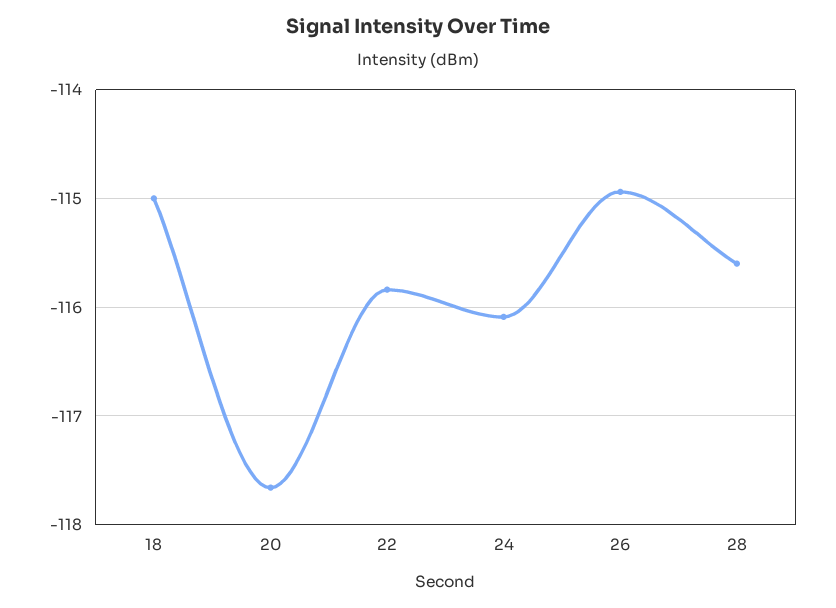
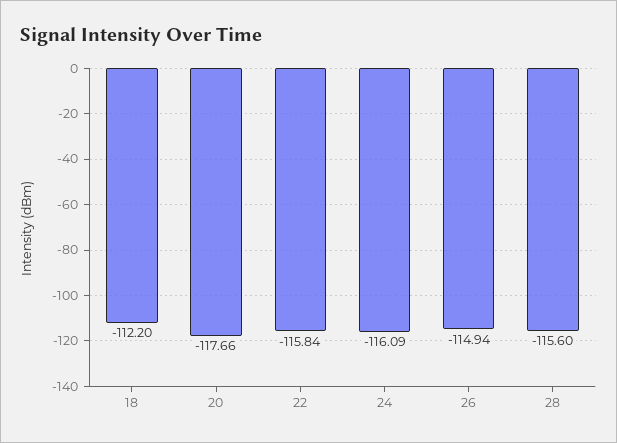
  {
-   "18": -115,
+   "18": -112.2,
    "20": -117.66,
    "22": -115.84,
    "24": -116.09,
    "26": -114.94,
    "28": -115.6
  }

